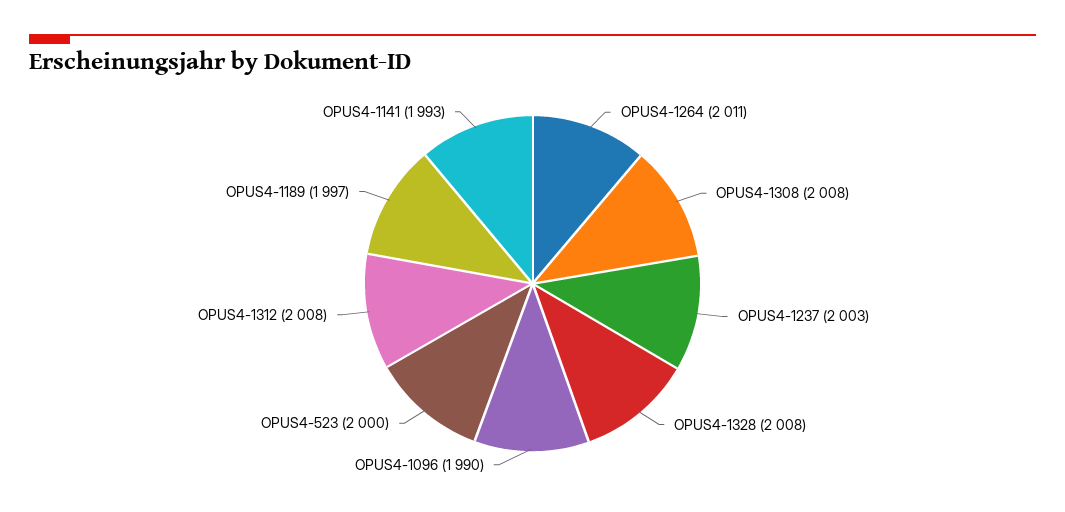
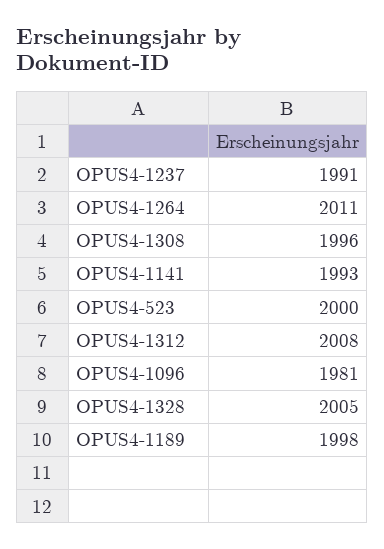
  {
    "OPUS4-1264": 2011,
-   "OPUS4-1308": 2008,
+   "OPUS4-1308": 1996,
-   "OPUS4-1237": 2003,
+   "OPUS4-1237": 1991,
-   "OPUS4-1328": 2008,
+   "OPUS4-1328": 2005,
-   "OPUS4-1096": 1990,
+   "OPUS4-1096": 1981,
    "OPUS4-523": 2000,
    "OPUS4-1312": 2008,
-   "OPUS4-1189": 1997,
+   "OPUS4-1189": 1998,
    "OPUS4-1141": 1993
  }

